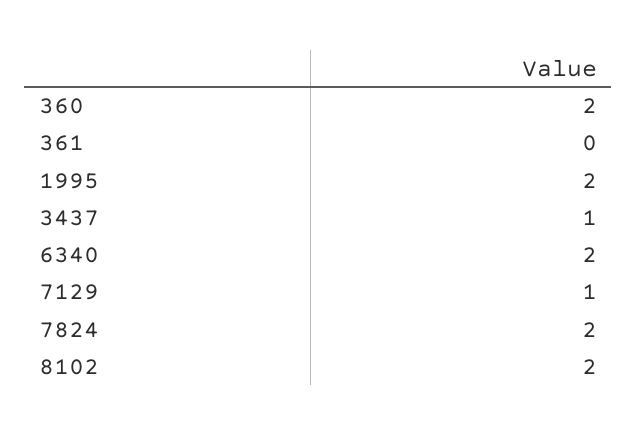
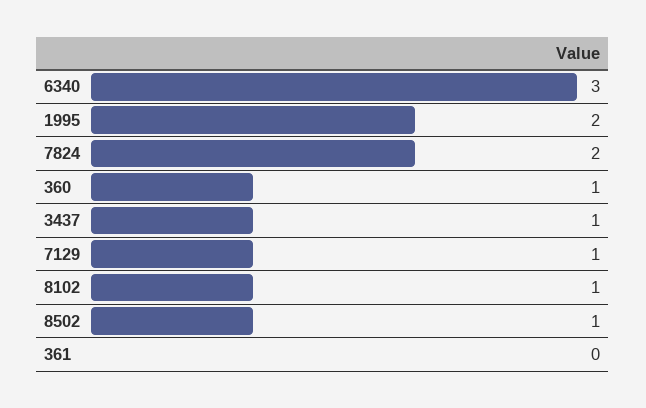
  {
-   "360": 2,
+   "360": 1,
    "361": 0,
    "1995": 2,
    "3437": 1,
-   "6340": 2,
+   "6340": 3,
    "7129": 1,
    "7824": 2,
-   "8102": 2
+   "8102": 1,
+   "8502": 1
  }

